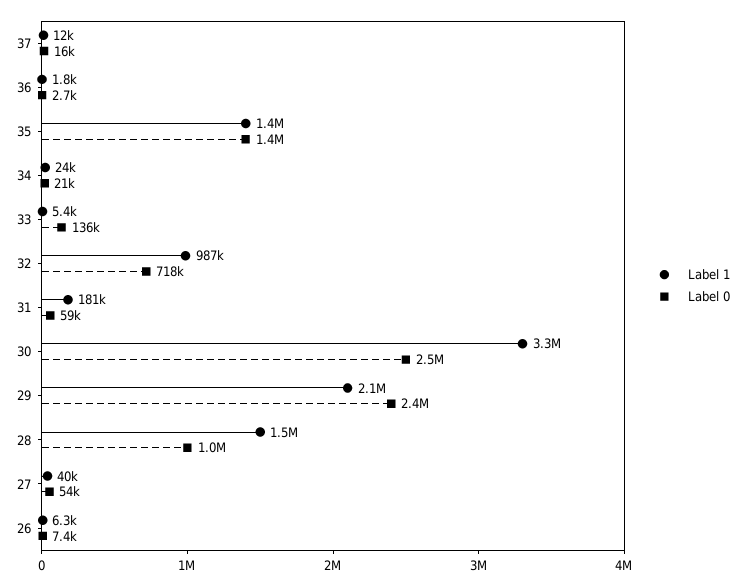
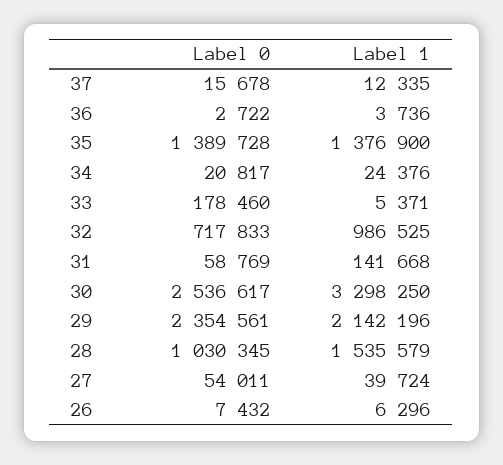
  {
    "Label 1": {
      "37": 12335,
-     "36": 1800,
+     "36": 3736,
      "35": 1376900,
      "34": 24376,
      "33": 5371,
      "32": 986525,
-     "31": 181000,
+     "31": 141668,
      "30": 3298250,
      "29": 2142196,
      "28": 1535579,
      "27": 39724,
      "26": 6296
    },
    "Label 0": {
      "37": 15678,
      "36": 2722,
      "35": 1389728,
      "34": 20817,
-     "33": 136000,
+     "33": 178460,
      "32": 717833,
      "31": 58769,
      "30": 2536617,
      "29": 2354561,
      "28": 1030345,
      "27": 54011,
      "26": 7432
    }
  }

